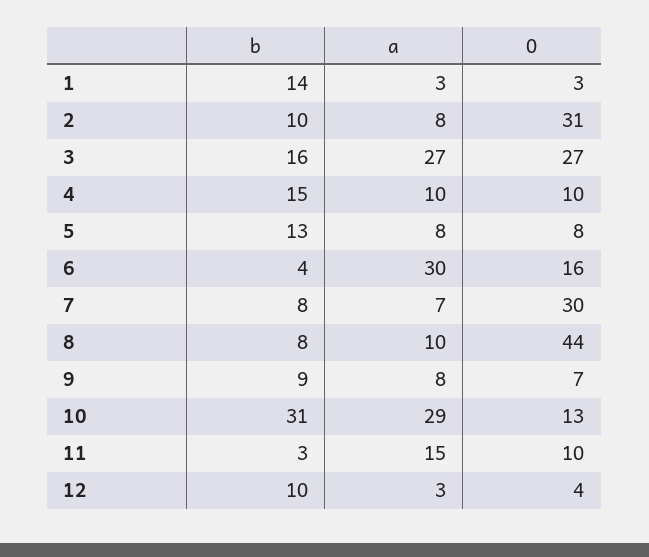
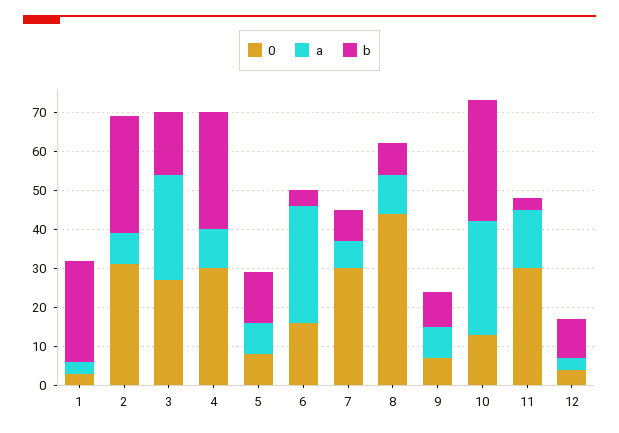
  {
    "b": {
-     "1": 14,
+     "1": 25,
-     "2": 10,
+     "2": 30,
      "3": 16,
-     "4": 15,
+     "4": 30,
      "5": 13,
      "6": 4,
      "7": 8,
      "8": 8,
      "9": 9,
      "10": 31,
      "11": 3,
      "12": 10
    },
    "a": {
      "1": 3,
      "2": 8,
      "3": 27,
      "4": 10,
      "5": 8,
      "6": 30,
      "7": 7,
      "8": 10,
      "9": 8,
      "10": 29,
      "11": 15,
      "12": 3
    },
    "0": {
      "1": 3,
      "2": 31,
      "3": 27,
-     "4": 10,
+     "4": 30,
      "5": 8,
      "6": 16,
      "7": 30,
      "8": 44,
      "9": 7,
      "10": 13,
-     "11": 10,
+     "11": 30,
      "12": 4
    }
  }

